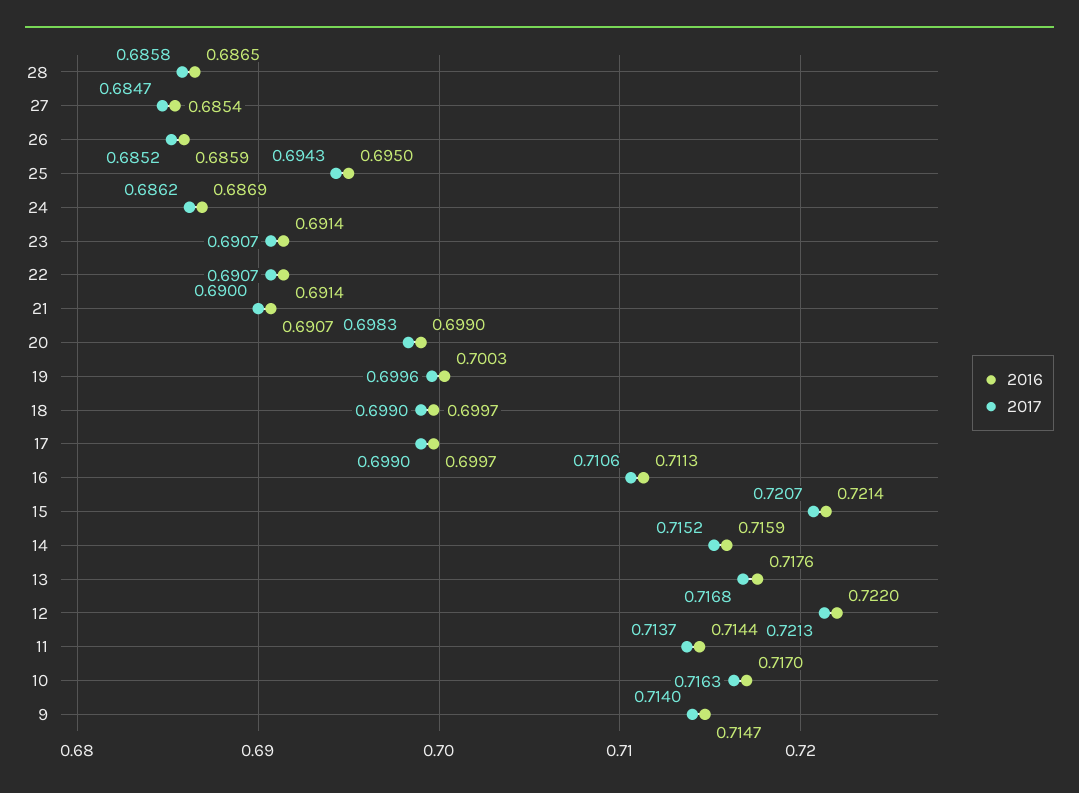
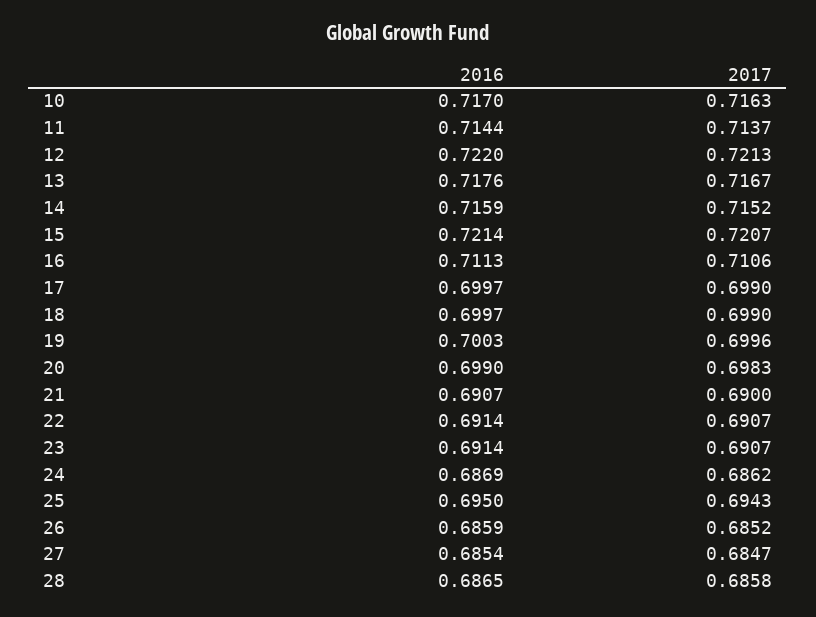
  {
    "2016": {
      "28": 0.6865,
      "27": 0.6854,
      "26": 0.6859,
      "25": 0.695,
      "24": 0.6869,
      "23": 0.6914,
      "22": 0.6914,
      "21": 0.6907,
      "20": 0.699,
      "19": 0.7003,
      "18": 0.6997,
      "17": 0.6997,
      "16": 0.7113,
      "15": 0.7214,
      "14": 0.7159,
      "13": 0.7176,
      "12": 0.722,
      "11": 0.7144,
-     "10": 0.717,
+     "10": 0.717
-     "9": 0.7147
    },
    "2017": {
      "28": 0.6858,
      "27": 0.6847,
      "26": 0.6852,
      "25": 0.6943,
      "24": 0.6862,
      "23": 0.6907,
      "22": 0.6907,
      "21": 0.69,
      "20": 0.6983,
      "19": 0.6996,
      "18": 0.699,
      "17": 0.699,
      "16": 0.7106,
      "15": 0.7207,
      "14": 0.7152,
-     "13": 0.7168,
+     "13": 0.7167,
      "12": 0.7213,
      "11": 0.7137,
-     "10": 0.7163,
+     "10": 0.7163
-     "9": 0.714
    }
  }

